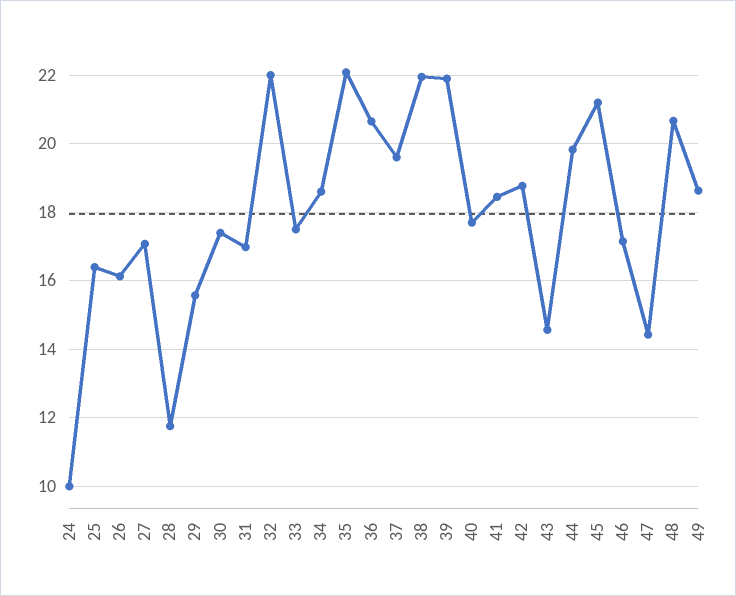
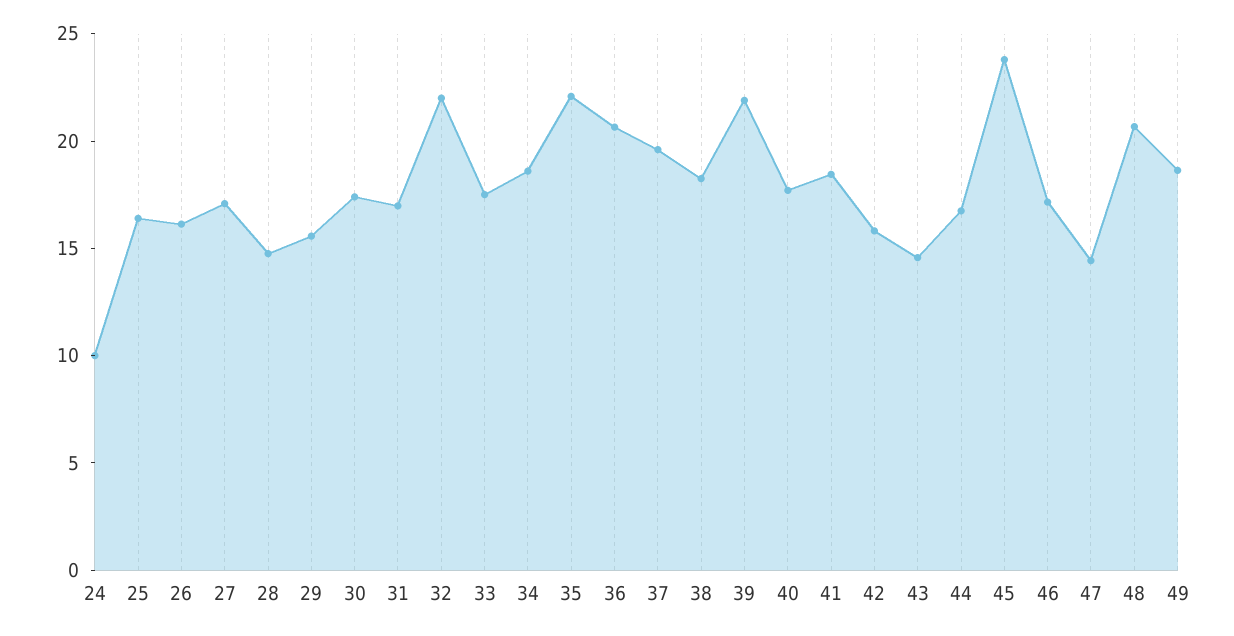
  {
    "24": 10,
    "25": 16.4,
    "26": 16.2,
    "27": 17,
-   "28": 11.8,
+   "28": 15,
    "29": 15.6,
    "30": 17.4,
    "31": 17,
    "32": 22,
    "33": 17.6,
    "34": 18.6,
    "35": 22,
    "36": 20.6,
    "37": 19.6,
-   "38": 22,
+   "38": 18,
    "39": 22,
    "40": 17.8,
    "41": 18.4,
-   "42": 18.8,
+   "42": 16,
    "43": 14.6,
-   "44": 19.8,
+   "44": 17,
-   "45": 21.2,
+   "45": 24,
    "46": 17.2,
    "47": 14.4,
    "48": 20.6,
    "49": 18.6
  }

